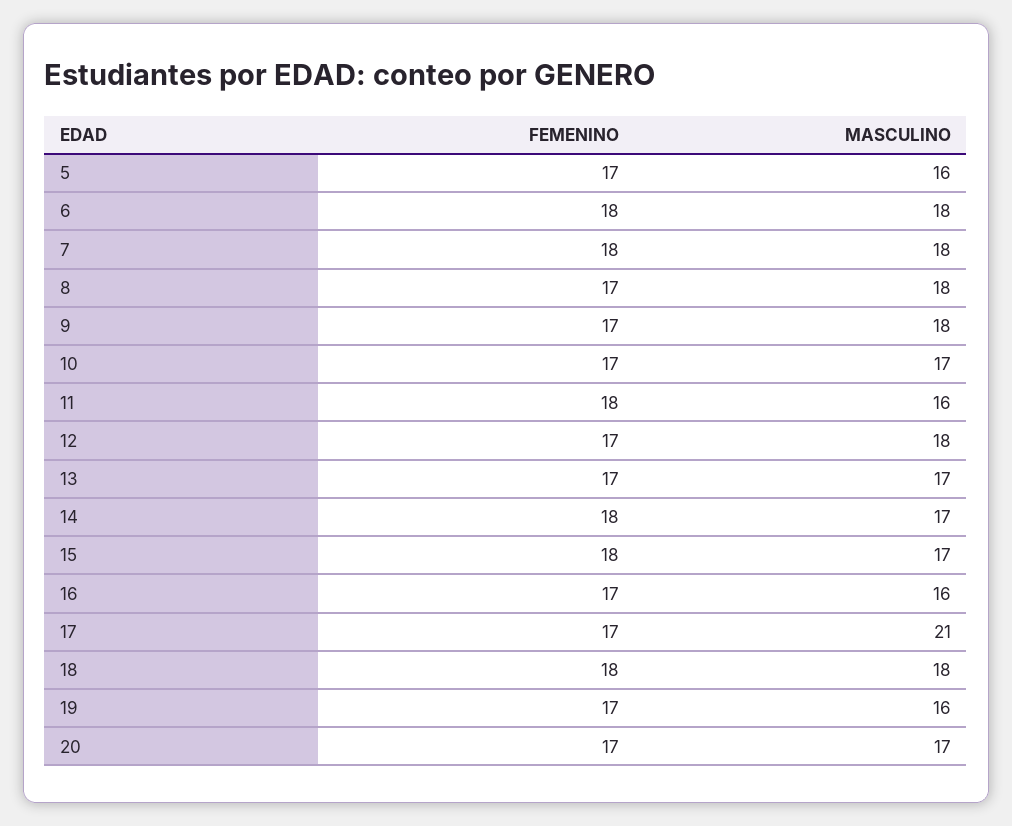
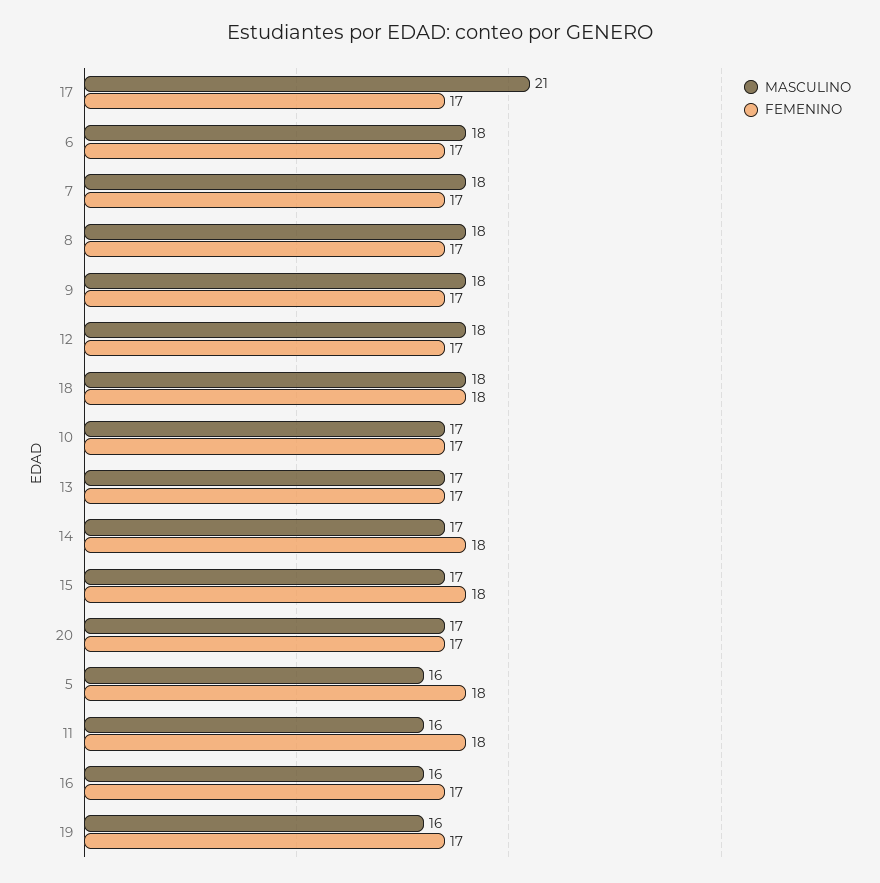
  {
    "FEMENINO": {
-     "5": 17,
+     "5": 18,
-     "6": 18,
+     "6": 17,
-     "7": 18,
+     "7": 17,
      "8": 17,
      "9": 17,
      "10": 17,
      "11": 18,
      "12": 17,
      "13": 17,
      "14": 18,
      "15": 18,
      "16": 17,
      "17": 17,
      "18": 18,
      "19": 17,
      "20": 17
    },
    "MASCULINO": {
      "5": 16,
      "6": 18,
      "7": 18,
      "8": 18,
      "9": 18,
      "10": 17,
      "11": 16,
      "12": 18,
      "13": 17,
      "14": 17,
      "15": 17,
      "16": 16,
      "17": 21,
      "18": 18,
      "19": 16,
      "20": 17
    }
  }

